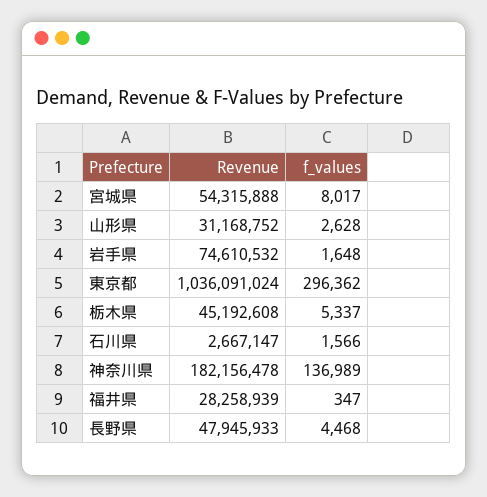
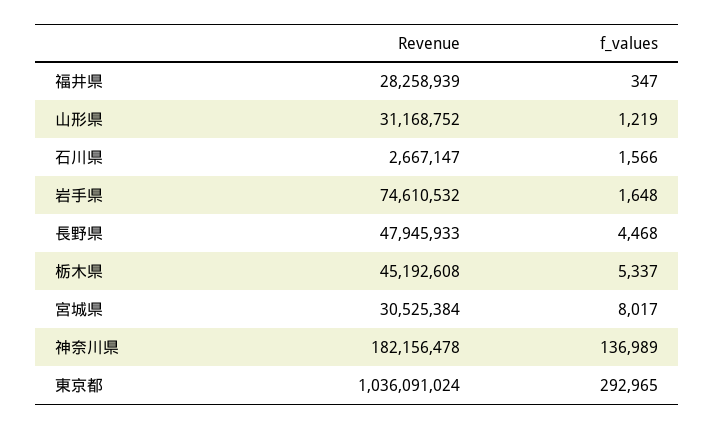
  {
    "Revenue": {
-     "宮城県": 54315888,
+     "宮城県": 30525384,
      "山形県": 31168752,
      "岩手県": 74610532,
      "東京都": 1036091024,
      "栃木県": 45192608,
      "石川県": 2667147,
      "神奈川県": 182156478,
      "福井県": 28258939,
      "長野県": 47945933
    },
    "f_values": {
      "宮城県": 8017,
-     "山形県": 2628,
+     "山形県": 1219,
      "岩手県": 1648,
-     "東京都": 296362,
+     "東京都": 292965,
      "栃木県": 5337,
      "石川県": 1566,
      "神奈川県": 136989,
      "福井県": 347,
      "長野県": 4468
    }
  }

